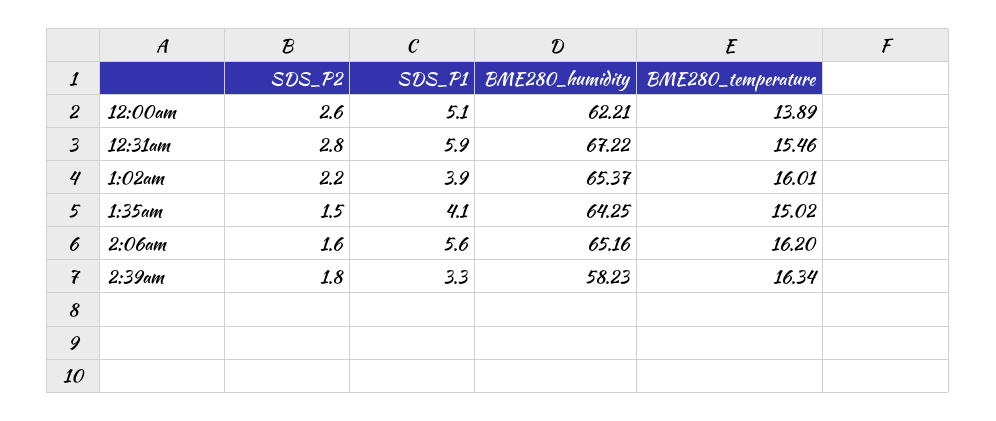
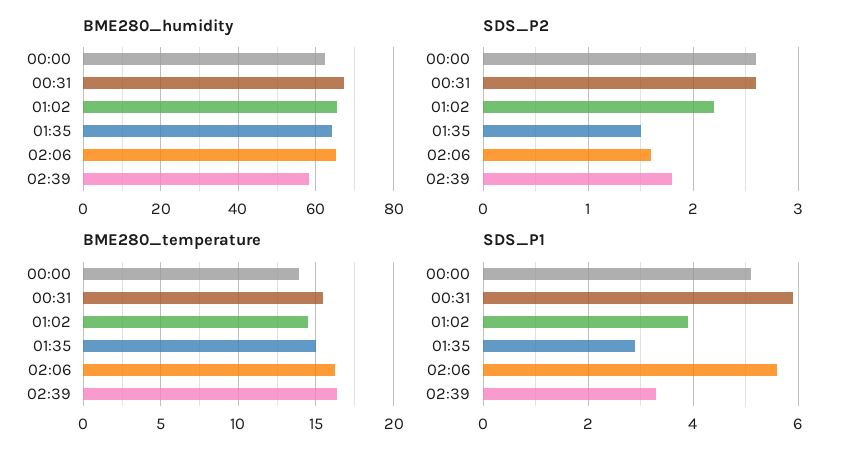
  {
    "SDS_P2": {
      "12:00am": 2.6,
-     "12:31am": 2.8,
+     "12:31am": 2.6,
      "1:02am": 2.2,
      "1:35am": 1.5,
      "2:06am": 1.6,
      "2:39am": 1.8
    },
    "SDS_P1": {
      "12:00am": 5.1,
      "12:31am": 5.9,
      "1:02am": 3.9,
-     "1:35am": 4.1,
+     "1:35am": 3,
      "2:06am": 5.6,
      "2:39am": 3.3
    },
    "BME280_humidity": {
      "12:00am": 62.21,
      "12:31am": 67.22,
      "1:02am": 65.37,
      "1:35am": 64.25,
      "2:06am": 65.16,
      "2:39am": 58.23
    },
    "BME280_temperature": {
      "12:00am": 13.89,
      "12:31am": 15.46,
-     "1:02am": 16.01,
+     "1:02am": 14.5,
      "1:35am": 15.02,
      "2:06am": 16.2,
      "2:39am": 16.34
    }
  }

